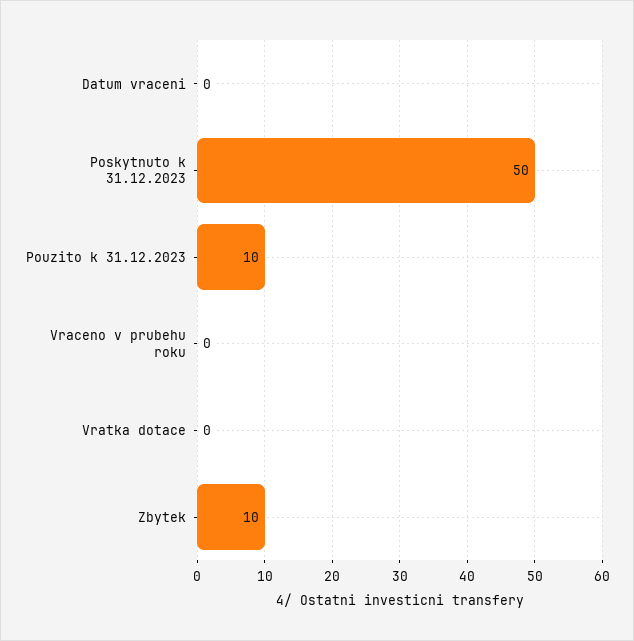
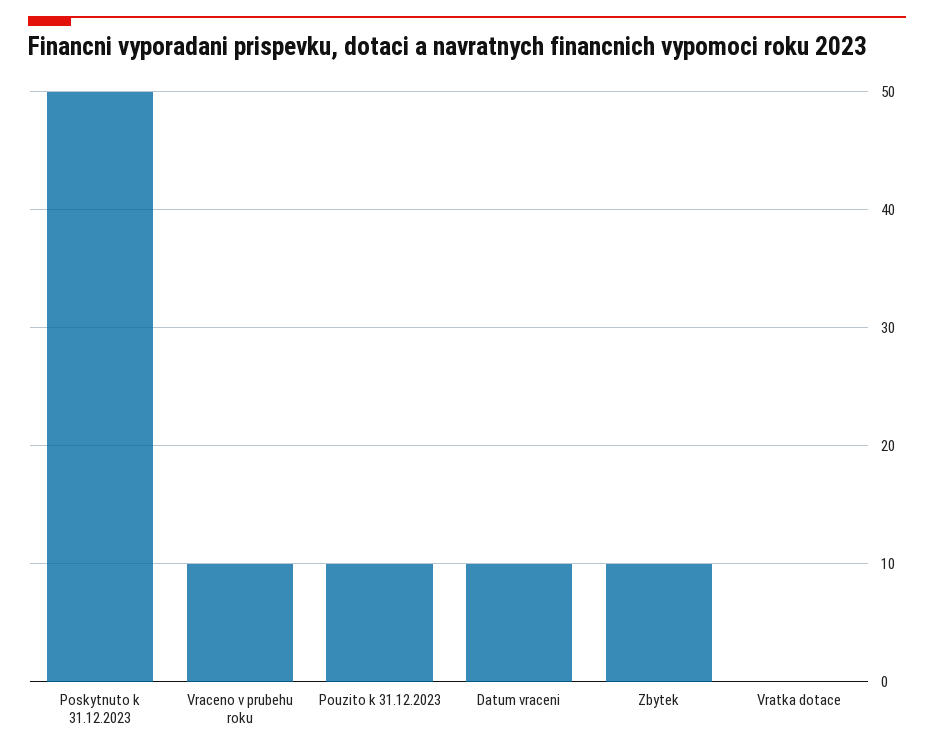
  {
-   "Datum vraceni": 0,
+   "Datum vraceni": 10,
    "Poskytnuto k 31.12.2023": 50,
    "Pouzito k 31.12.2023": 10,
-   "Vraceno v prubehu roku": 0,
+   "Vraceno v prubehu roku": 10,
    "Vratka dotace": 0,
    "Zbytek": 10
  }

